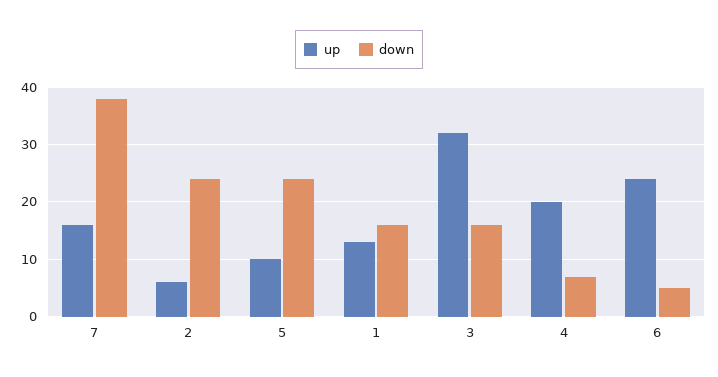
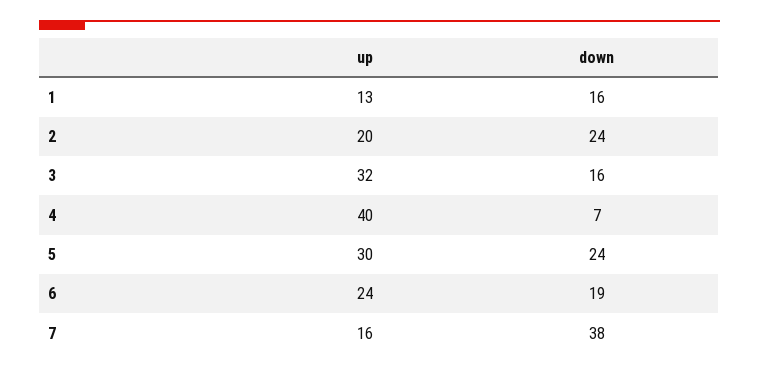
  {
    "up": {
      "7": 16,
-     "2": 5,
+     "2": 20,
-     "5": 10,
+     "5": 30,
      "1": 13,
      "3": 32,
-     "4": 20,
+     "4": 40,
      "6": 24
    },
    "down": {
      "7": 38,
      "2": 24,
      "5": 24,
      "1": 16,
      "3": 16,
      "4": 7,
-     "6": 5
+     "6": 19
    }
  }

